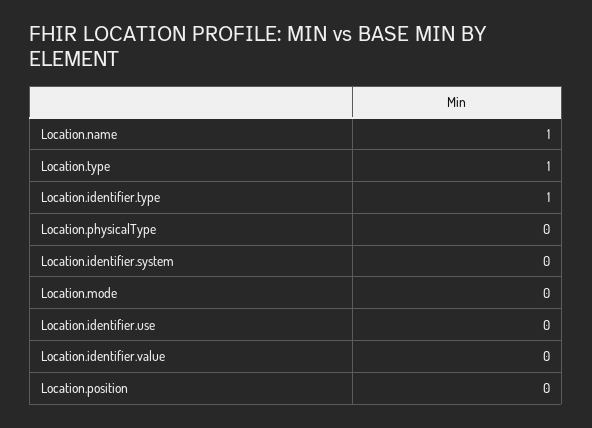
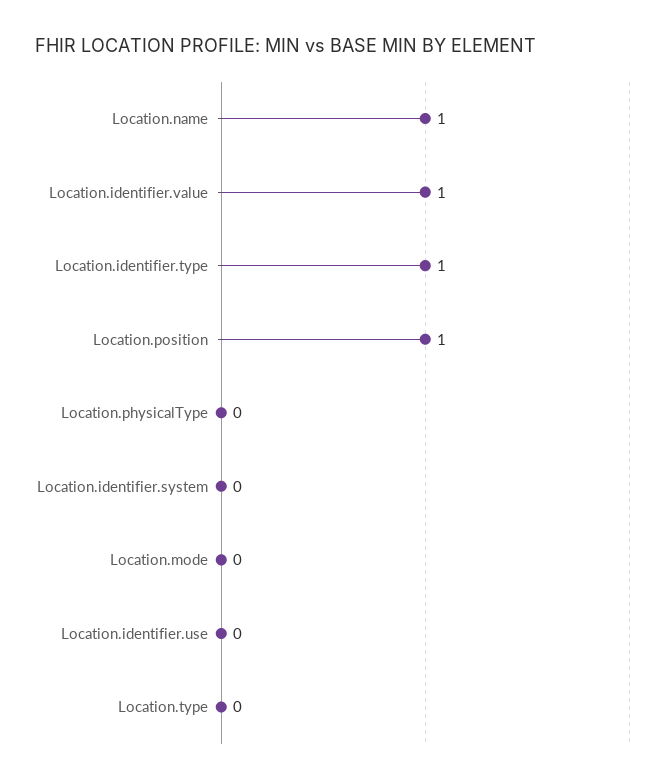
  {
    "Location.name": 1,
-   "Location.type": 1,
+   "Location.type": 0,
    "Location.identifier.type": 1,
    "Location.physicalType": 0,
    "Location.identifier.system": 0,
    "Location.mode": 0,
    "Location.identifier.use": 0,
-   "Location.identifier.value": 0,
+   "Location.identifier.value": 1,
-   "Location.position": 0
+   "Location.position": 1
  }

